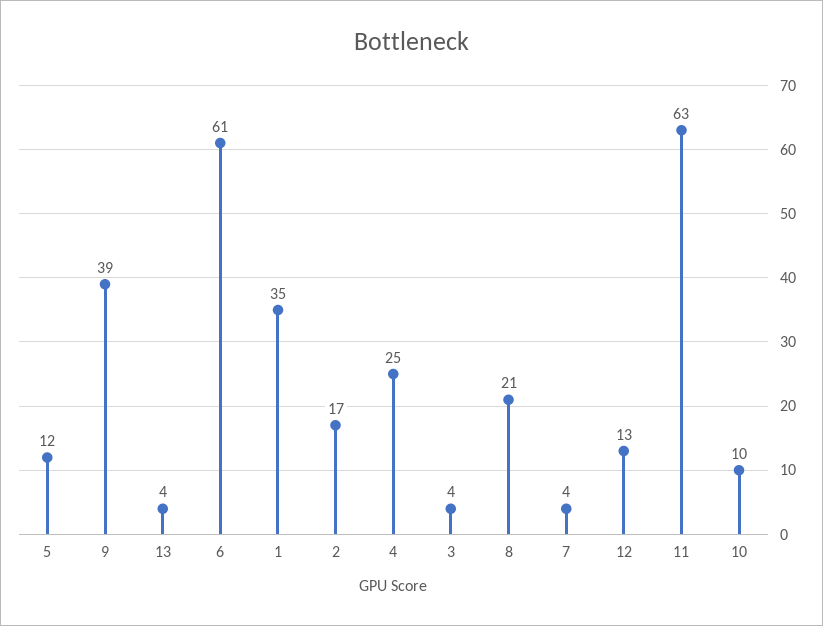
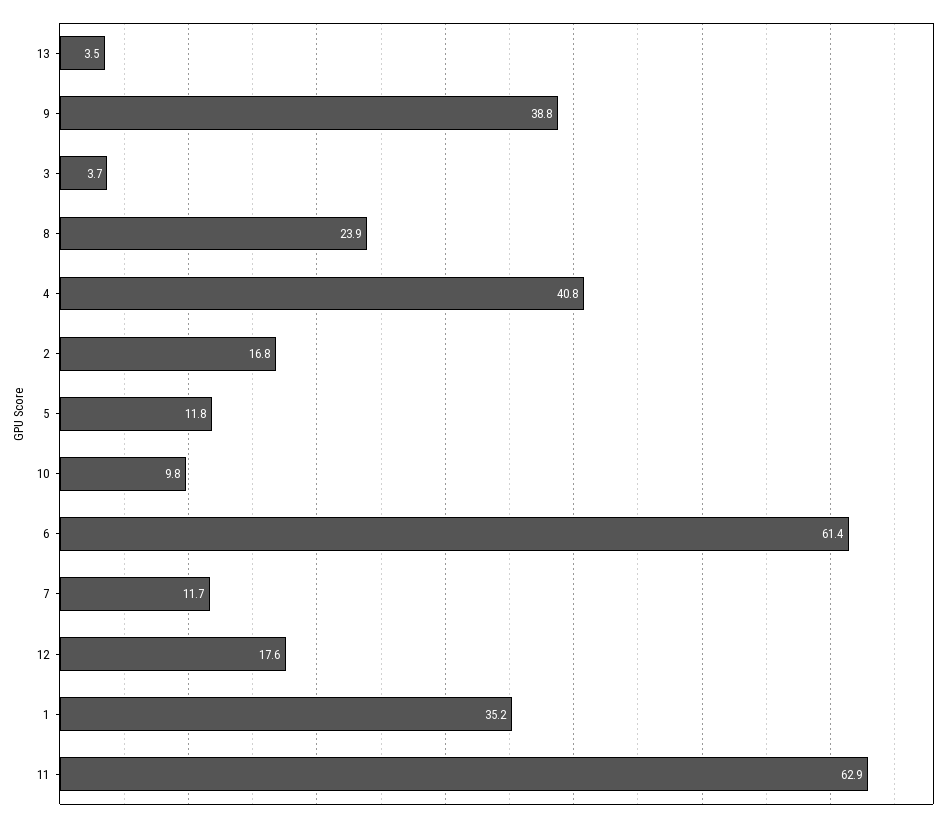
  {
    "5": 11.8,
    "9": 38.8,
    "13": 3.5,
    "6": 61.4,
    "1": 35.2,
    "2": 16.8,
-   "4": 25,
+   "4": 40.8,
    "3": 3.7,
-   "8": 21,
+   "8": 23.9,
-   "7": 4,
+   "7": 11.7,
-   "12": 13,
+   "12": 17.6,
    "11": 62.9,
    "10": 9.8
  }

